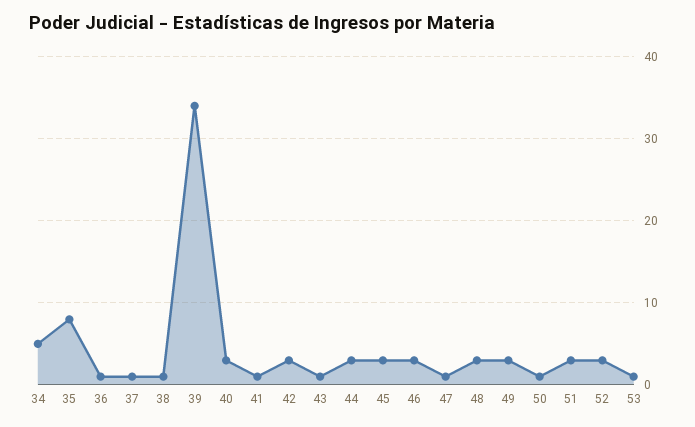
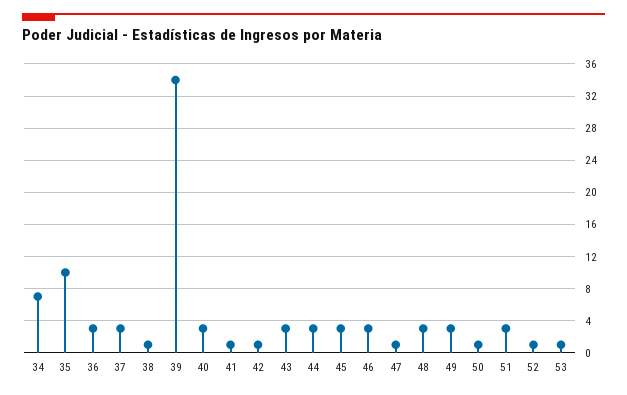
  {
-   "34": 5,
+   "34": 7,
-   "35": 8,
+   "35": 10,
-   "36": 1,
+   "36": 3,
-   "37": 1,
+   "37": 3,
    "38": 1,
    "39": 34,
    "40": 3,
    "41": 1,
-   "42": 3,
+   "42": 1,
-   "43": 1,
+   "43": 3,
    "44": 3,
    "45": 3,
    "46": 3,
    "47": 1,
    "48": 3,
    "49": 3,
    "50": 1,
    "51": 3,
-   "52": 3,
+   "52": 1,
    "53": 1
  }

